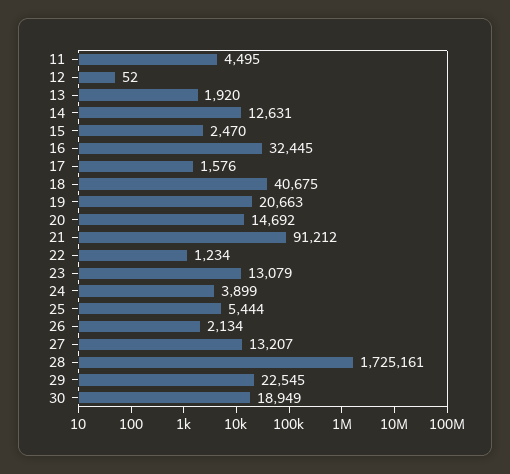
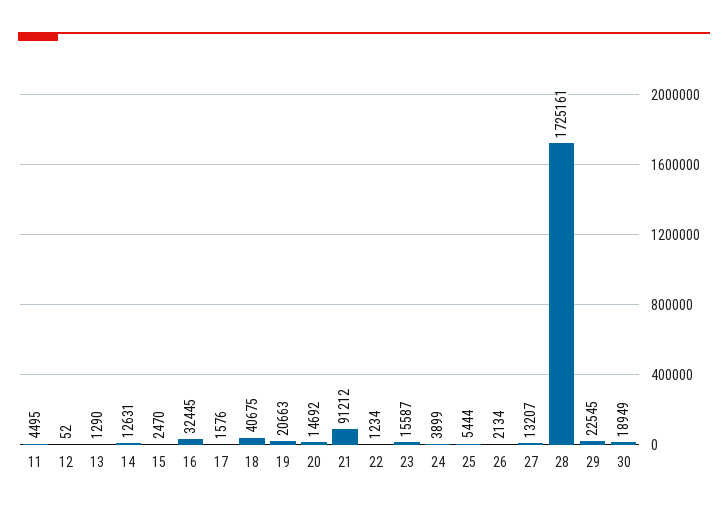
  {
    "11": 4495,
    "12": 52,
-   "13": 1920,
+   "13": 1290,
    "14": 12631,
    "15": 2470,
    "16": 32445,
    "17": 1576,
    "18": 40675,
    "19": 20663,
    "20": 14692,
    "21": 91212,
    "22": 1234,
-   "23": 13079,
+   "23": 15587,
    "24": 3899,
    "25": 5444,
    "26": 2134,
    "27": 13207,
    "28": 1725161,
    "29": 22545,
    "30": 18949
  }

